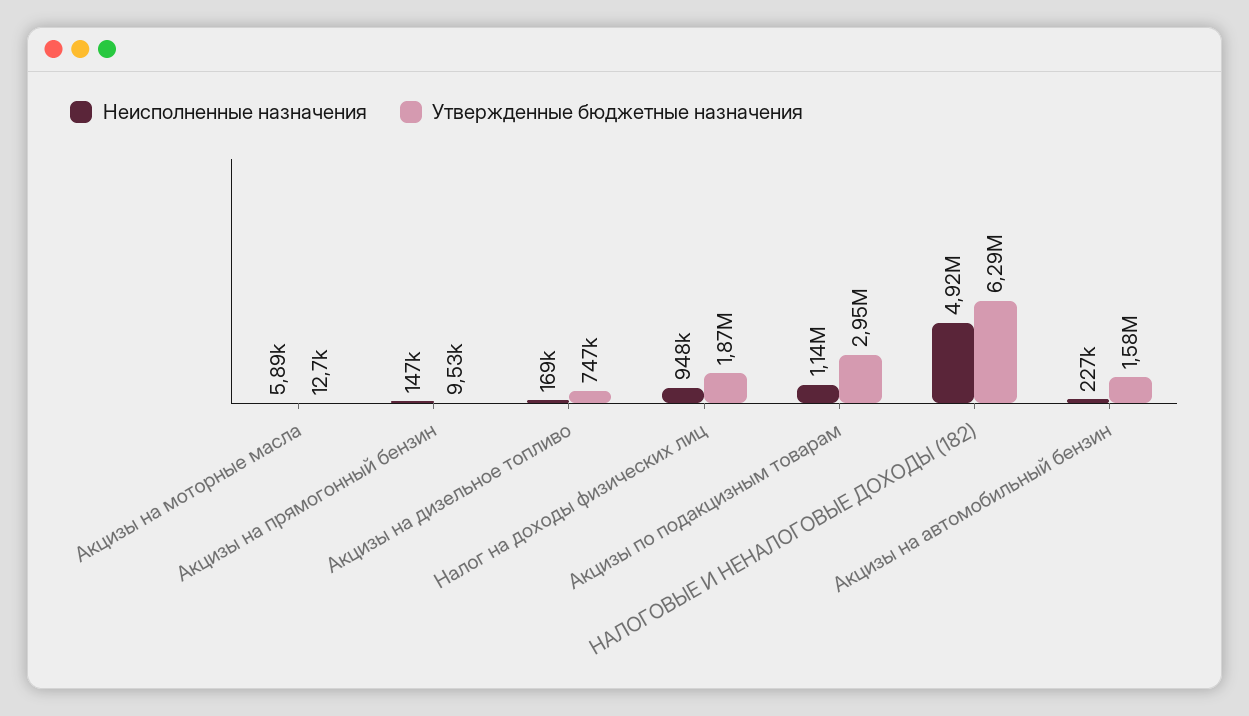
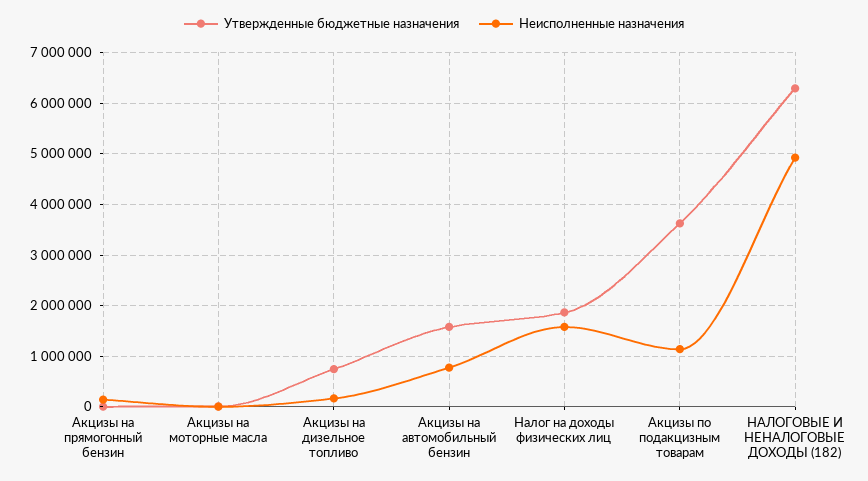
  {
    "Неисполненные назначения": {
      "Акцизы на моторные масла": 5890,
      "Акцизы на прямогонный бензин": 147000,
      "Акцизы на дизельное топливо": 169000,
-     "Налог на доходы физических лиц": 948000,
+     "Налог на доходы физических лиц": 1600000,
      "Акцизы по подакцизным товарам": 1140000,
      "НАЛОГОВЫЕ И НЕНАЛОГОВЫЕ ДОХОДЫ (182)": 4920000,
-     "Акцизы на автомобильный бензин": 227000
+     "Акцизы на автомобильный бензин": 800000
    },
    "Утвержденные бюджетные назначения": {
      "Акцизы на моторные масла": 12700,
      "Акцизы на прямогонный бензин": 9530,
      "Акцизы на дизельное топливо": 747000,
      "Налог на доходы физических лиц": 1870000,
-     "Акцизы по подакцизным товарам": 2950000,
+     "Акцизы по подакцизным товарам": 3600000,
      "НАЛОГОВЫЕ И НЕНАЛОГОВЫЕ ДОХОДЫ (182)": 6290000,
      "Акцизы на автомобильный бензин": 1580000
    }
  }

